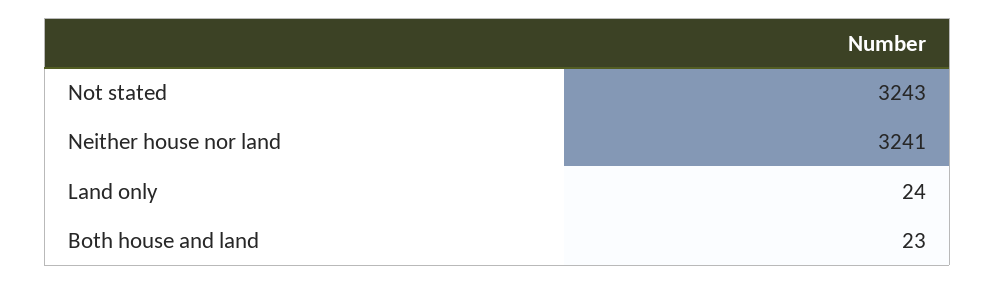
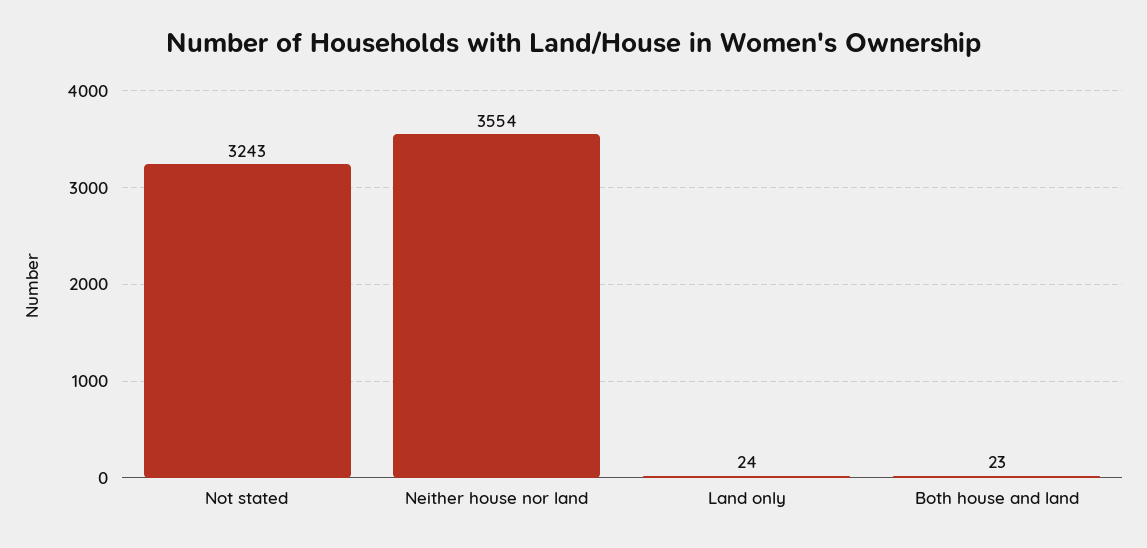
  {
    "Not stated": 3243,
-   "Neither house nor land": 3241,
+   "Neither house nor land": 3554,
    "Land only": 24,
    "Both house and land": 23
  }

